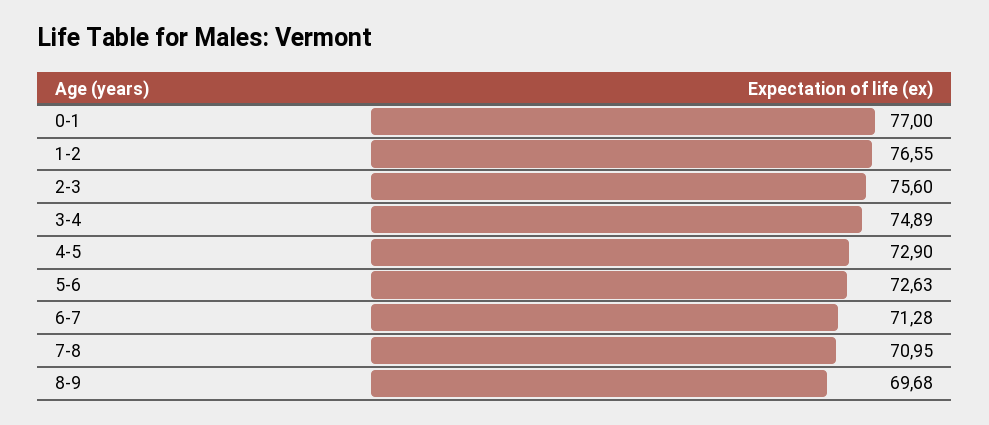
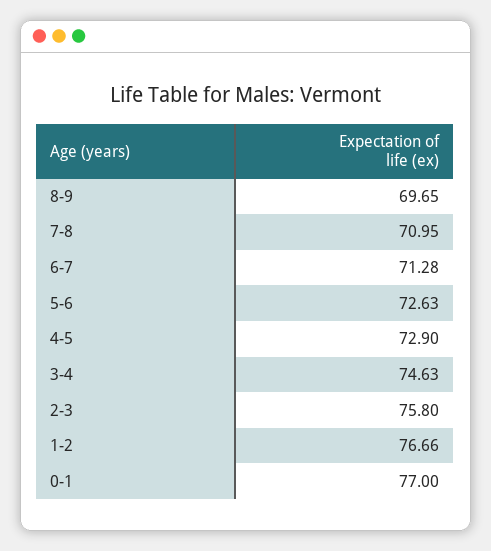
  {
    "0-1": 77,
-   "1-2": 76.55,
+   "1-2": 76.66,
-   "2-3": 75.6,
+   "2-3": 75.8,
-   "3-4": 74.89,
+   "3-4": 74.63,
    "4-5": 72.9,
    "5-6": 72.63,
    "6-7": 71.28,
    "7-8": 70.95,
-   "8-9": 69.68
+   "8-9": 69.65
  }

